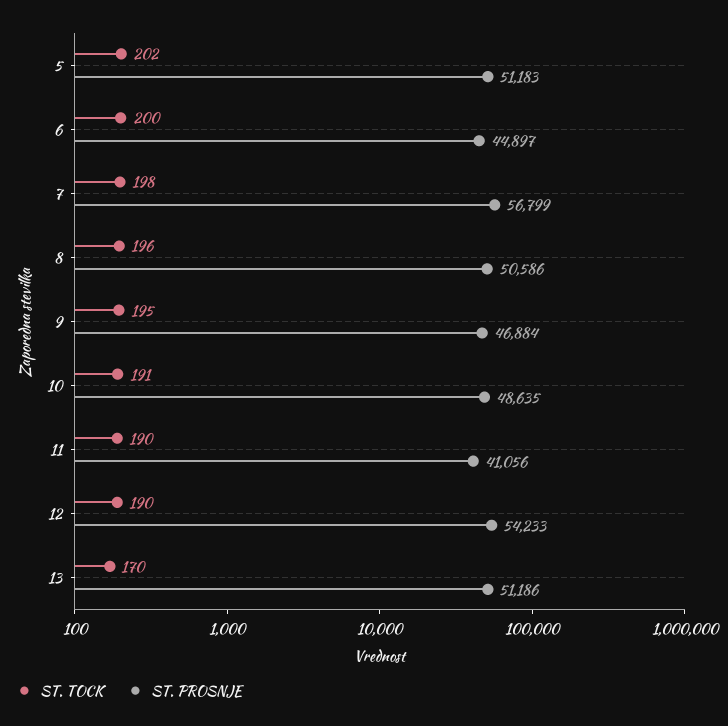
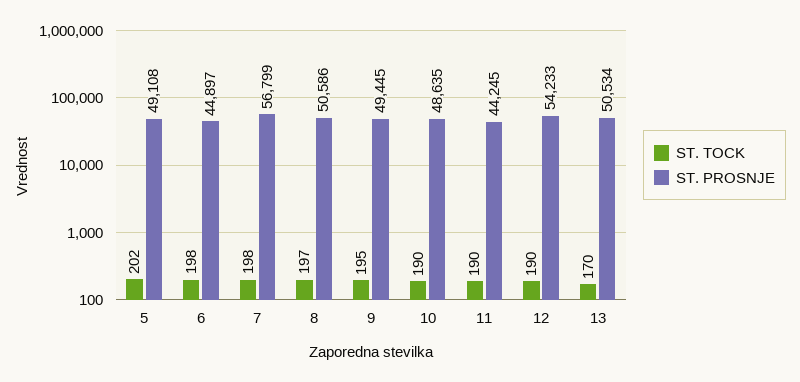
  {
    "ST. TOCK": {
      "5": 202,
-     "6": 200,
+     "6": 198,
      "7": 198,
-     "8": 196,
+     "8": 197,
      "9": 195,
-     "10": 191,
+     "10": 190,
      "11": 190,
      "12": 190,
      "13": 170
    },
    "ST. PROSNJE": {
-     "5": 51183,
+     "5": 49108,
      "6": 44897,
      "7": 56799,
      "8": 50586,
-     "9": 46884,
+     "9": 49445,
      "10": 48635,
-     "11": 41056,
+     "11": 44245,
      "12": 54233,
-     "13": 51186
+     "13": 50534
    }
  }

